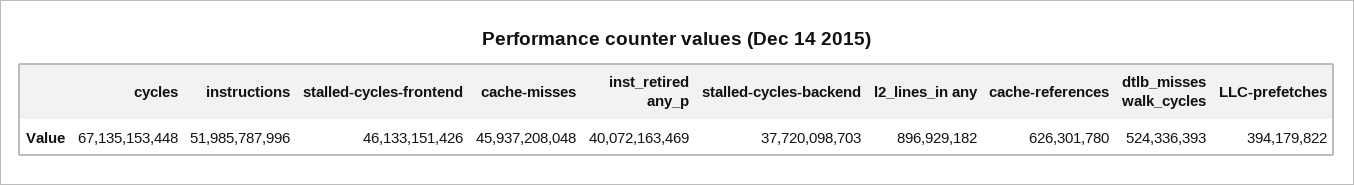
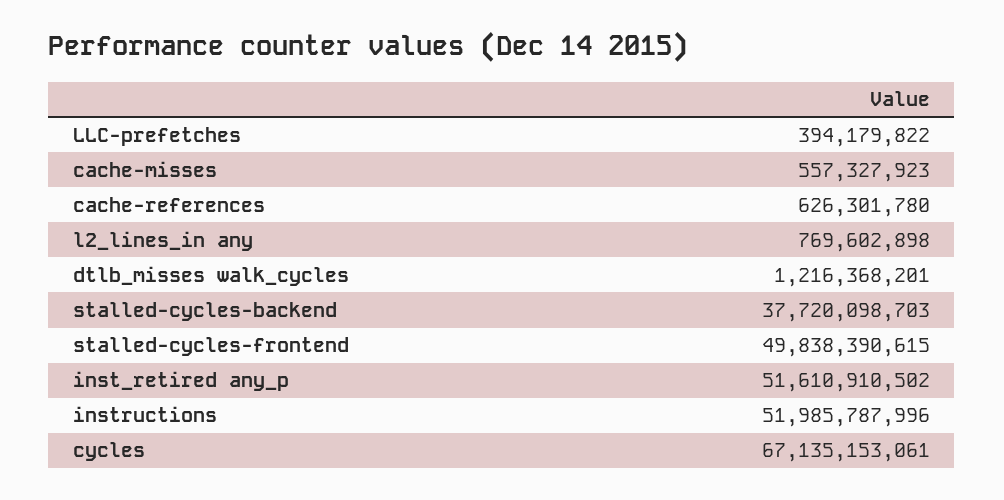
  {
-   "cycles": 67135153448,
+   "cycles": 67135153061,
    "instructions": 51985787996,
-   "stalled-cycles-frontend": 46133151426,
+   "stalled-cycles-frontend": 49838390615,
-   "cache-misses": 45937208048,
+   "cache-misses": 557327923,
-   "inst_retired any_p": 40072163469,
+   "inst_retired any_p": 51610910502,
    "stalled-cycles-backend": 37720098703,
-   "l2_lines_in any": 896929182,
+   "l2_lines_in any": 769602898,
    "cache-references": 626301780,
-   "dtlb_misses walk_cycles": 524336393,
+   "dtlb_misses walk_cycles": 1216368201,
    "LLC-prefetches": 394179822
  }

